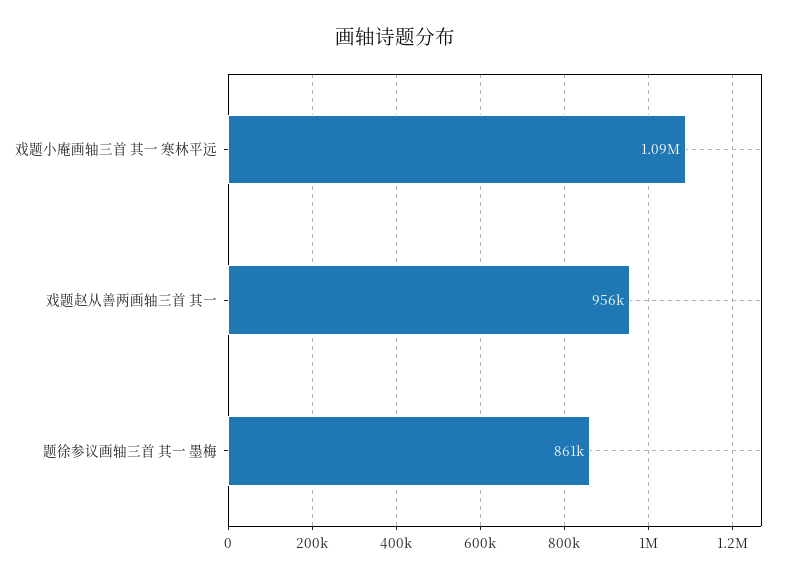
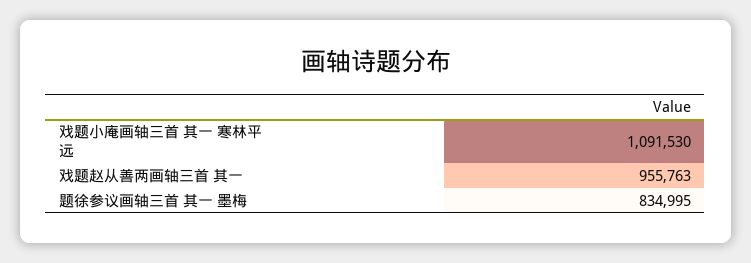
  {
    "戏题小庵画轴三首 其一 寒林平远": 1091530,
    "戏题赵从善两画轴三首 其一": 955763,
-   "题徐参议画轴三首 其一 墨梅": 861000
+   "题徐参议画轴三首 其一 墨梅": 834995
  }

